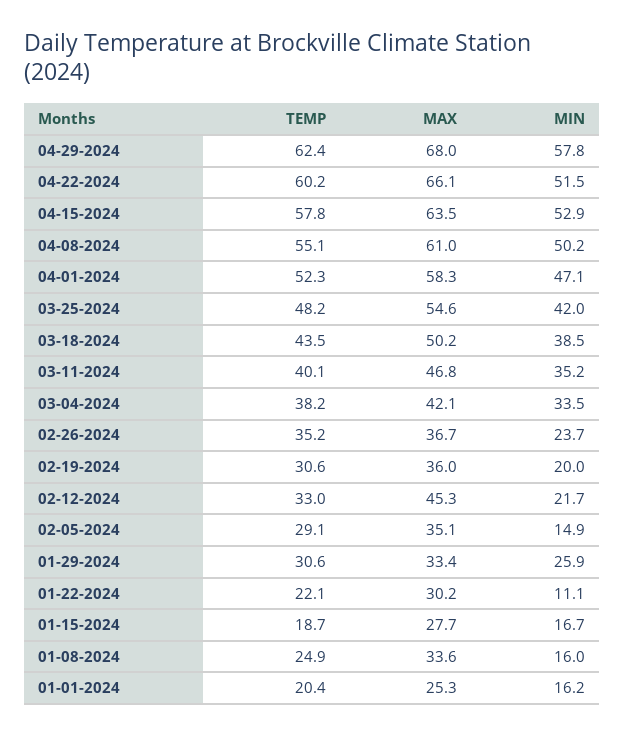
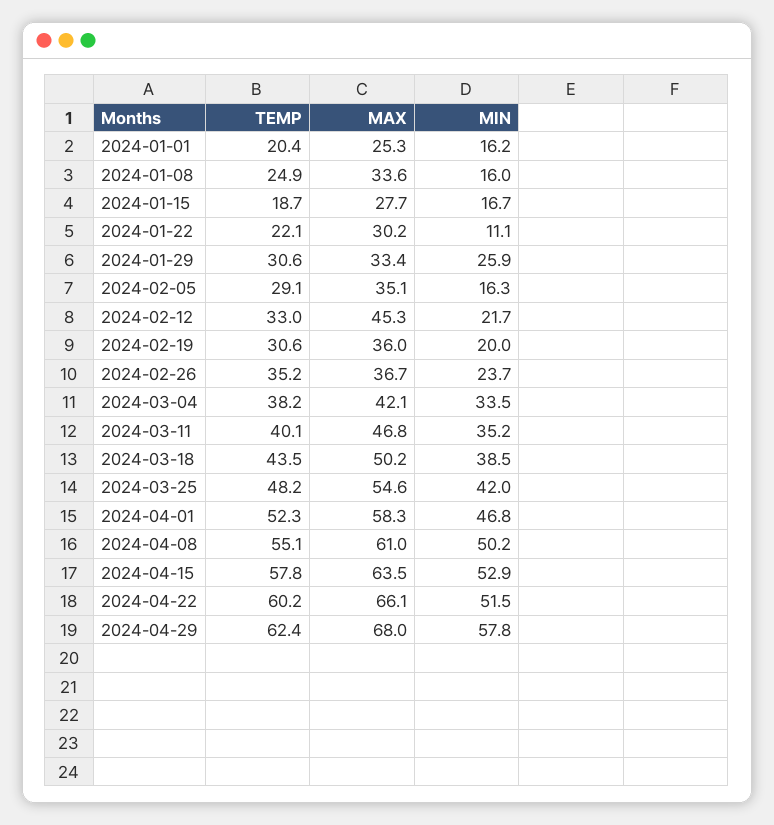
  {
    "TEMP": {
      "04-29-2024": 62.4,
      "04-22-2024": 60.2,
      "04-15-2024": 57.8,
      "04-08-2024": 55.1,
      "04-01-2024": 52.3,
      "03-25-2024": 48.2,
      "03-18-2024": 43.5,
      "03-11-2024": 40.1,
      "03-04-2024": 38.2,
      "02-26-2024": 35.2,
      "02-19-2024": 30.6,
      "02-12-2024": 33,
      "02-05-2024": 29.1,
      "01-29-2024": 30.6,
      "01-22-2024": 22.1,
      "01-15-2024": 18.7,
      "01-08-2024": 24.9,
      "01-01-2024": 20.4
    },
    "MAX": {
      "04-29-2024": 68,
      "04-22-2024": 66.1,
      "04-15-2024": 63.5,
      "04-08-2024": 61,
      "04-01-2024": 58.3,
      "03-25-2024": 54.6,
      "03-18-2024": 50.2,
      "03-11-2024": 46.8,
      "03-04-2024": 42.1,
      "02-26-2024": 36.7,
      "02-19-2024": 36,
      "02-12-2024": 45.3,
      "02-05-2024": 35.1,
      "01-29-2024": 33.4,
      "01-22-2024": 30.2,
      "01-15-2024": 27.7,
      "01-08-2024": 33.6,
      "01-01-2024": 25.3
    },
    "MIN": {
      "04-29-2024": 57.8,
      "04-22-2024": 51.5,
      "04-15-2024": 52.9,
      "04-08-2024": 50.2,
-     "04-01-2024": 47.1,
+     "04-01-2024": 46.8,
      "03-25-2024": 42,
      "03-18-2024": 38.5,
      "03-11-2024": 35.2,
      "03-04-2024": 33.5,
      "02-26-2024": 23.7,
      "02-19-2024": 20,
      "02-12-2024": 21.7,
-     "02-05-2024": 14.9,
+     "02-05-2024": 16.3,
      "01-29-2024": 25.9,
      "01-22-2024": 11.1,
      "01-15-2024": 16.7,
      "01-08-2024": 16,
      "01-01-2024": 16.2
    }
  }

